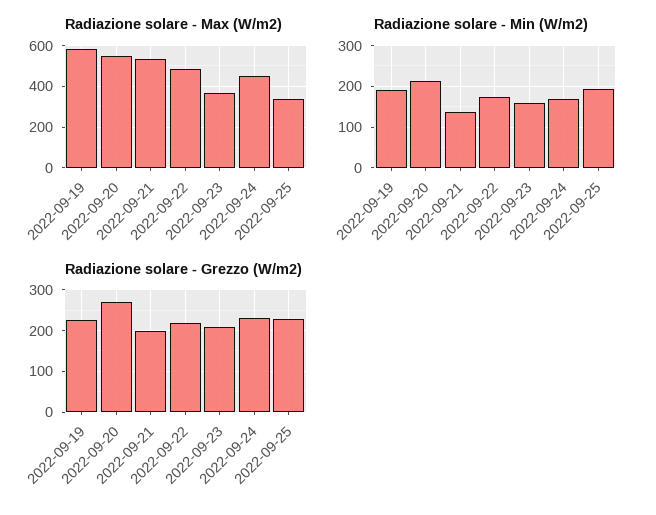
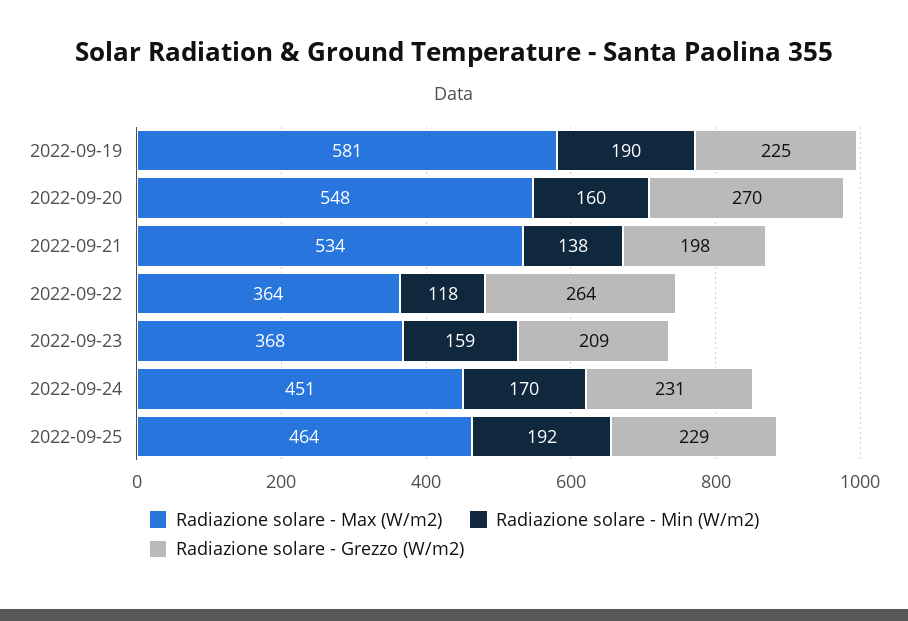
  {
    "Radiazione solare - Max (W/m2)": {
      "2022-09-19": 581,
      "2022-09-20": 548,
      "2022-09-21": 534,
-     "2022-09-22": 500,
+     "2022-09-22": 364,
      "2022-09-23": 368,
      "2022-09-24": 451,
-     "2022-09-25": 350
+     "2022-09-25": 464
    },
    "Radiazione solare - Min (W/m2)": {
      "2022-09-19": 190,
-     "2022-09-20": 220,
+     "2022-09-20": 160,
      "2022-09-21": 138,
-     "2022-09-22": 180,
+     "2022-09-22": 118,
      "2022-09-23": 159,
      "2022-09-24": 170,
      "2022-09-25": 192
    },
    "Radiazione solare - Grezzo (W/m2)": {
      "2022-09-19": 225,
      "2022-09-20": 270,
      "2022-09-21": 198,
-     "2022-09-22": 220,
+     "2022-09-22": 264,
      "2022-09-23": 209,
      "2022-09-24": 231,
      "2022-09-25": 229
    }
  }

